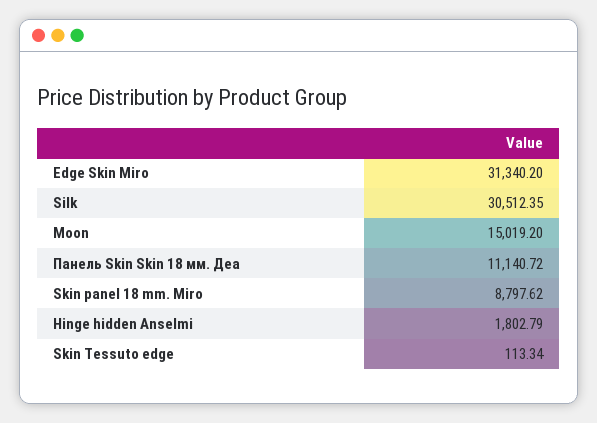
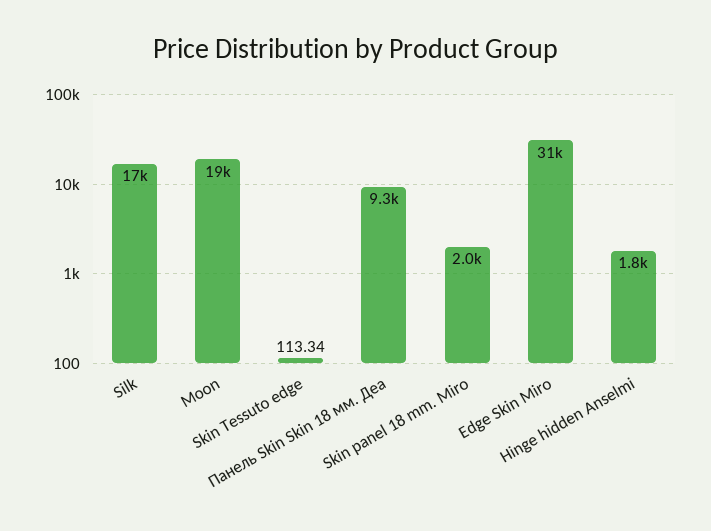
  {
    "Edge Skin Miro": 31340.2,
-   "Silk": 30512.35,
+   "Silk": 17000,
-   "Moon": 15019.2,
+   "Moon": 19000,
-   "Панель Skin Skin 18 мм. Деа": 11140.72,
+   "Панель Skin Skin 18 мм. Деа": 9300,
-   "Skin panel 18 mm. Miro": 8797.62,
+   "Skin panel 18 mm. Miro": 2000,
    "Hinge hidden Anselmi": 1802.79,
    "Skin Tessuto edge": 113.34
  }

